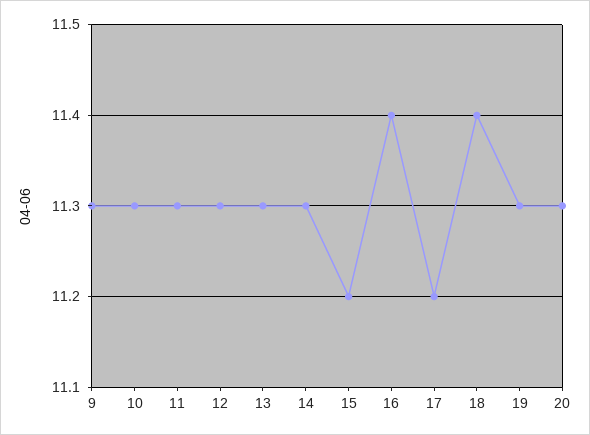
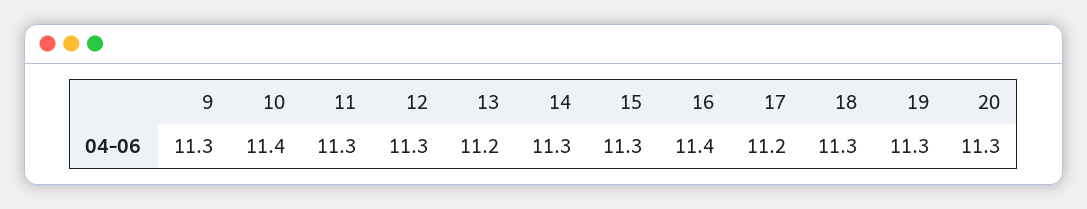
  {
    "9": 11.3,
-   "10": 11.3,
+   "10": 11.4,
    "11": 11.3,
    "12": 11.3,
-   "13": 11.3,
+   "13": 11.2,
    "14": 11.3,
-   "15": 11.2,
+   "15": 11.3,
    "16": 11.4,
    "17": 11.2,
-   "18": 11.4,
+   "18": 11.3,
    "19": 11.3,
    "20": 11.3
  }

